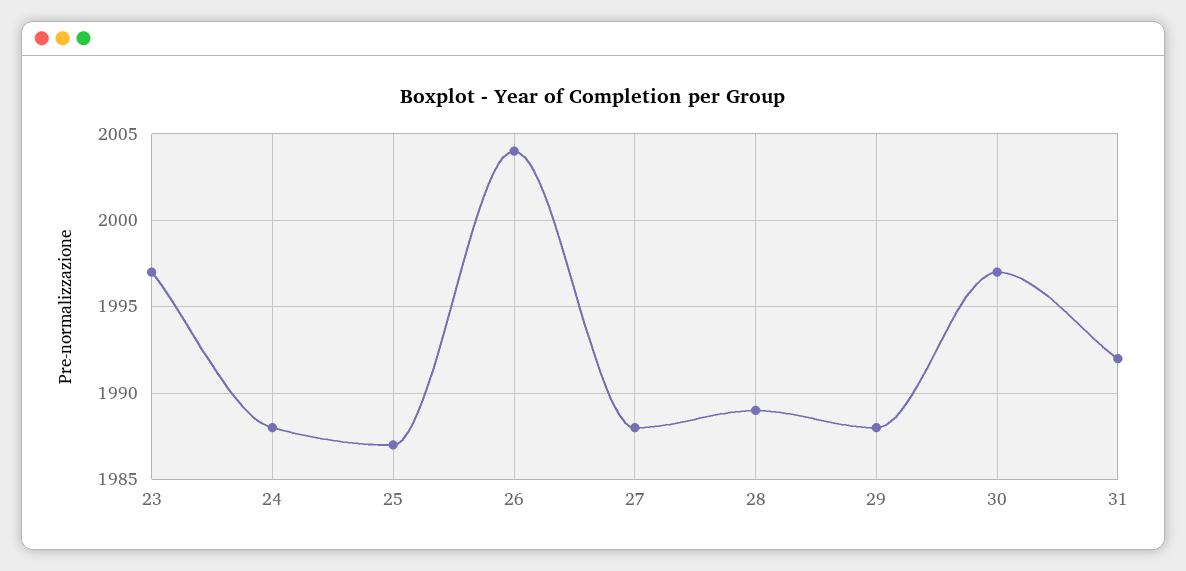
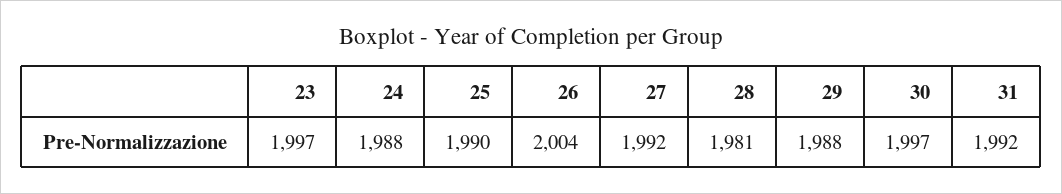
  {
    "23": 1997,
    "24": 1988,
-   "25": 1987,
+   "25": 1990,
    "26": 2004,
-   "27": 1988,
+   "27": 1992,
-   "28": 1989,
+   "28": 1981,
    "29": 1988,
    "30": 1997,
    "31": 1992
  }

